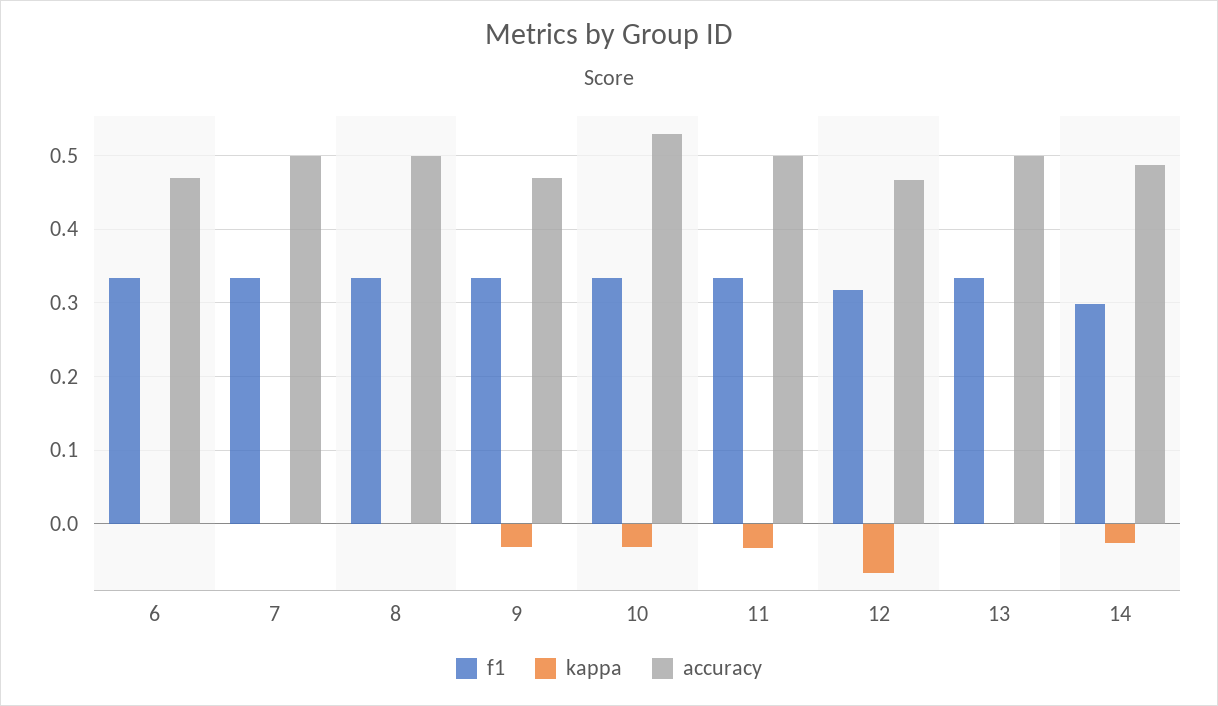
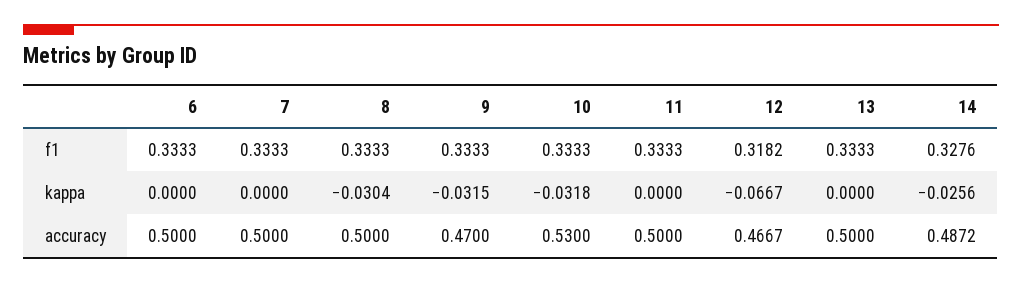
  {
    "f1": {
      "6": 0.3333,
      "7": 0.3333,
      "8": 0.3333,
      "9": 0.3333,
      "10": 0.3333,
      "11": 0.3333,
      "12": 0.3182,
      "13": 0.3333,
-     "14": 0.3
+     "14": 0.3276
    },
    "kappa": {
      "6": 0,
      "7": 0,
-     "8": 0,
+     "8": -0.0304,
      "9": -0.0315,
      "10": -0.0318,
-     "11": -0.03,
+     "11": 0,
      "12": -0.0667,
      "13": 0,
      "14": -0.0256
    },
    "accuracy": {
-     "6": 0.47,
+     "6": 0.5,
      "7": 0.5,
      "8": 0.5,
      "9": 0.47,
      "10": 0.53,
      "11": 0.5,
      "12": 0.4667,
      "13": 0.5,
      "14": 0.4872
    }
  }

